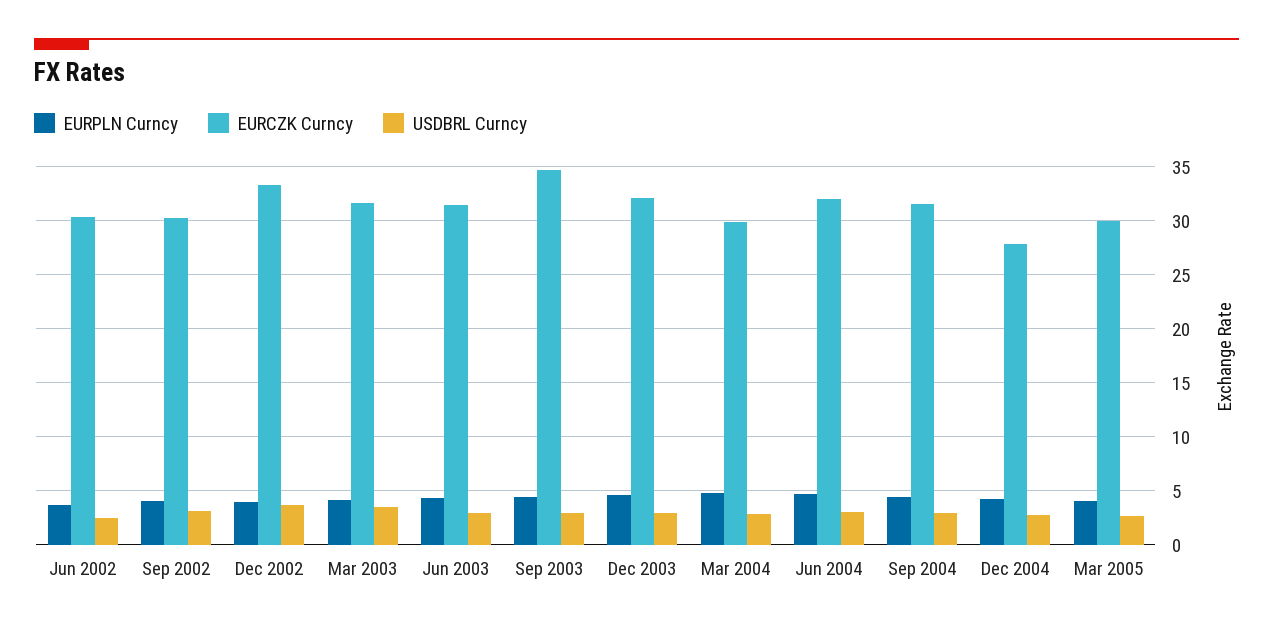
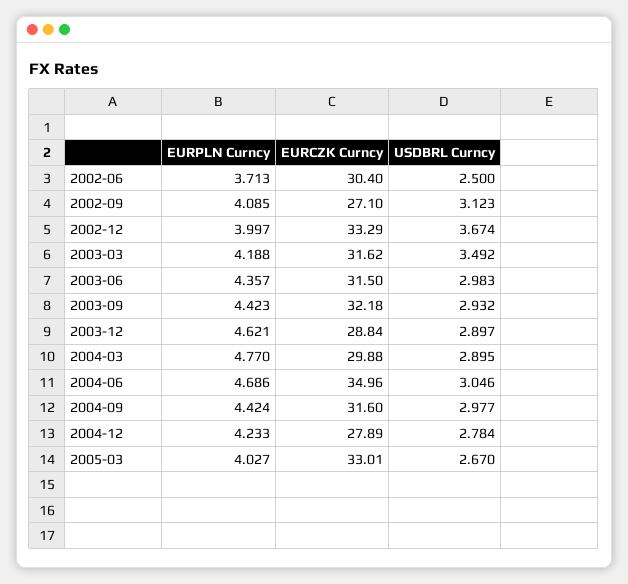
  {
    "EURPLN Curncy": {
      "Jun 2002": 3.713,
      "Sep 2002": 4.085,
      "Dec 2002": 3.997,
      "Mar 2003": 4.188,
      "Jun 2003": 4.357,
      "Sep 2003": 4.423,
      "Dec 2003": 4.621,
      "Mar 2004": 4.77,
      "Jun 2004": 4.686,
      "Sep 2004": 4.424,
      "Dec 2004": 4.233,
      "Mar 2005": 4.027
    },
    "EURCZK Curncy": {
      "Jun 2002": 30.4,
-     "Sep 2002": 30,
+     "Sep 2002": 27.1,
      "Dec 2002": 33.29,
      "Mar 2003": 31.62,
      "Jun 2003": 31.5,
-     "Sep 2003": 35,
+     "Sep 2003": 32.18,
-     "Dec 2003": 32,
+     "Dec 2003": 28.84,
      "Mar 2004": 29.88,
-     "Jun 2004": 32,
+     "Jun 2004": 34.96,
      "Sep 2004": 31.6,
      "Dec 2004": 27.89,
-     "Mar 2005": 30
+     "Mar 2005": 33.01
    },
    "USDBRL Curncy": {
      "Jun 2002": 2.5,
      "Sep 2002": 3.123,
      "Dec 2002": 3.674,
      "Mar 2003": 3.492,
      "Jun 2003": 2.983,
      "Sep 2003": 2.932,
      "Dec 2003": 2.897,
      "Mar 2004": 2.895,
      "Jun 2004": 3.046,
      "Sep 2004": 2.977,
      "Dec 2004": 2.784,
      "Mar 2005": 2.67
    }
  }

